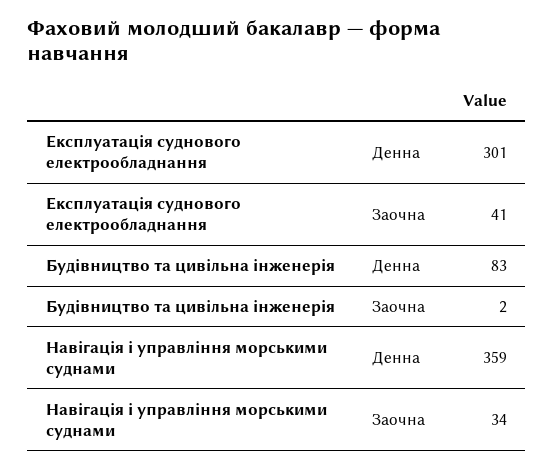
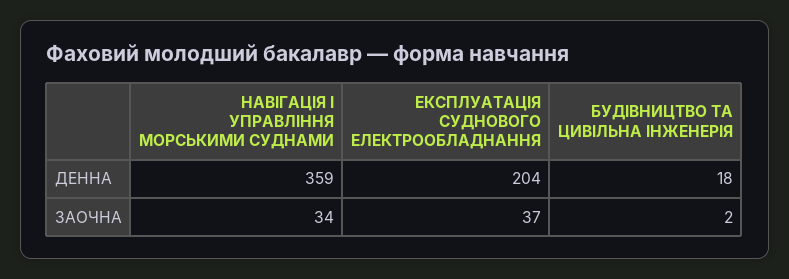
  {
    "Експлуатація суднового електрообладнання": {
-     "Денна": 301,
+     "Денна": 204,
-     "Заочна": 41
+     "Заочна": 37
    },
    "Будівництво та цивільна інженерія": {
-     "Денна": 83,
+     "Денна": 18,
      "Заочна": 2
    },
    "Навігація і управління морськими суднами": {
      "Денна": 359,
      "Заочна": 34
    }
  }

